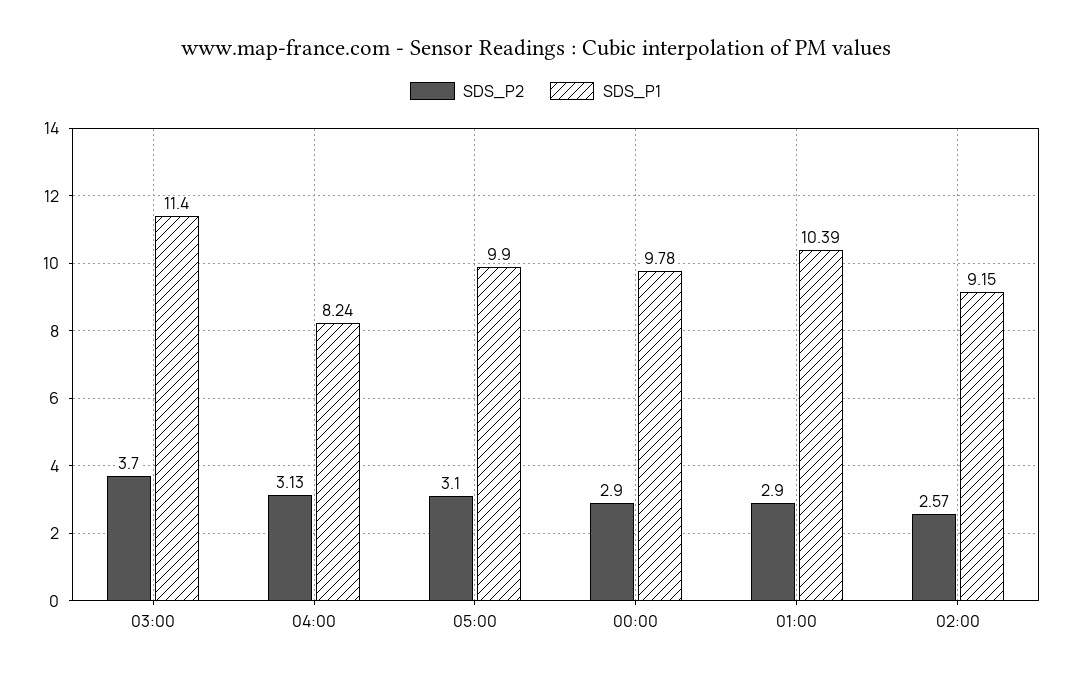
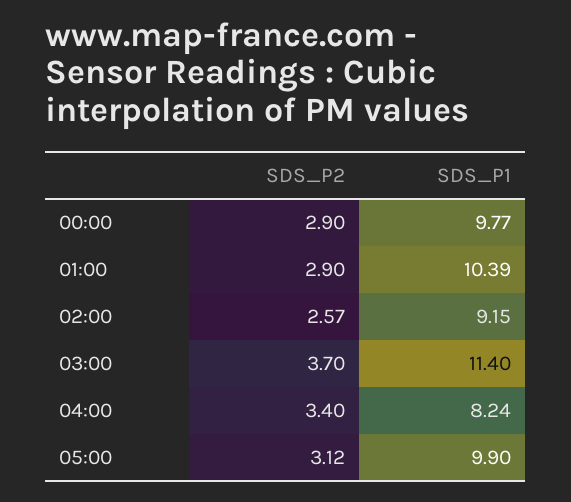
  {
    "SDS_P2": {
      "03:00": 3.7,
-     "04:00": 3.13,
+     "04:00": 3.4,
-     "05:00": 3.1,
+     "05:00": 3.12,
      "00:00": 2.9,
      "01:00": 2.9,
      "02:00": 2.57
    },
    "SDS_P1": {
      "03:00": 11.4,
      "04:00": 8.24,
      "05:00": 9.9,
-     "00:00": 9.78,
+     "00:00": 9.77,
      "01:00": 10.39,
      "02:00": 9.15
    }
  }

